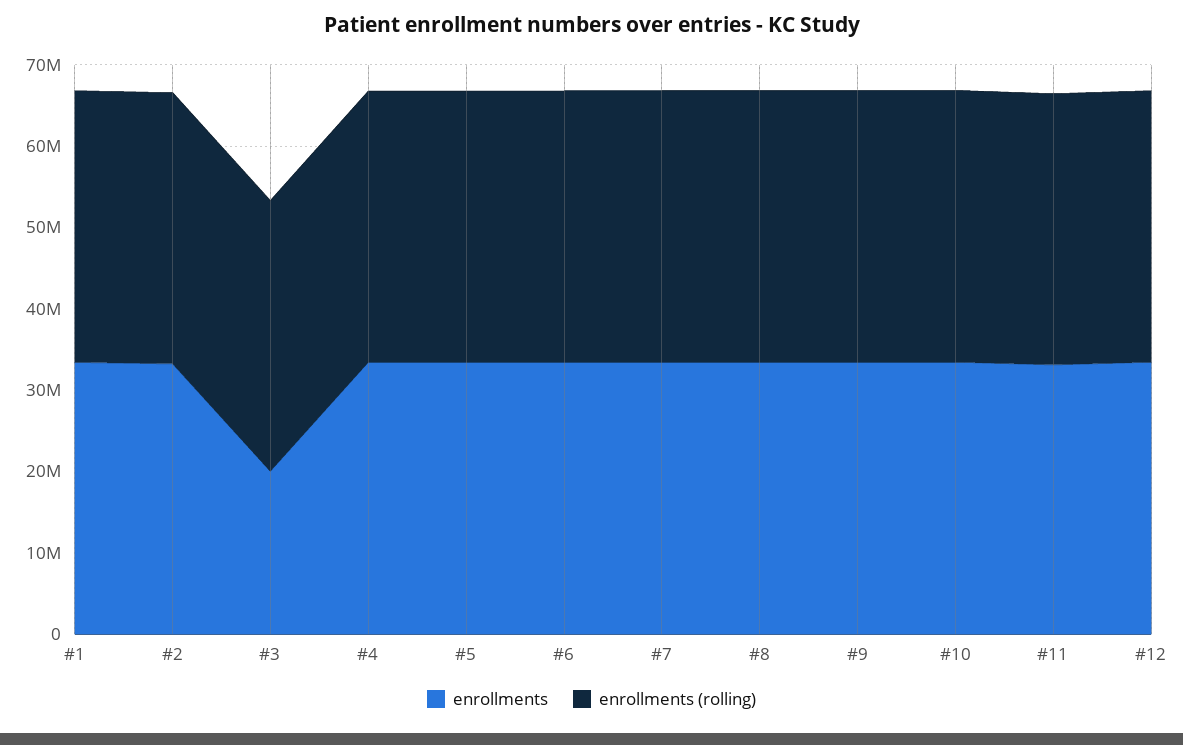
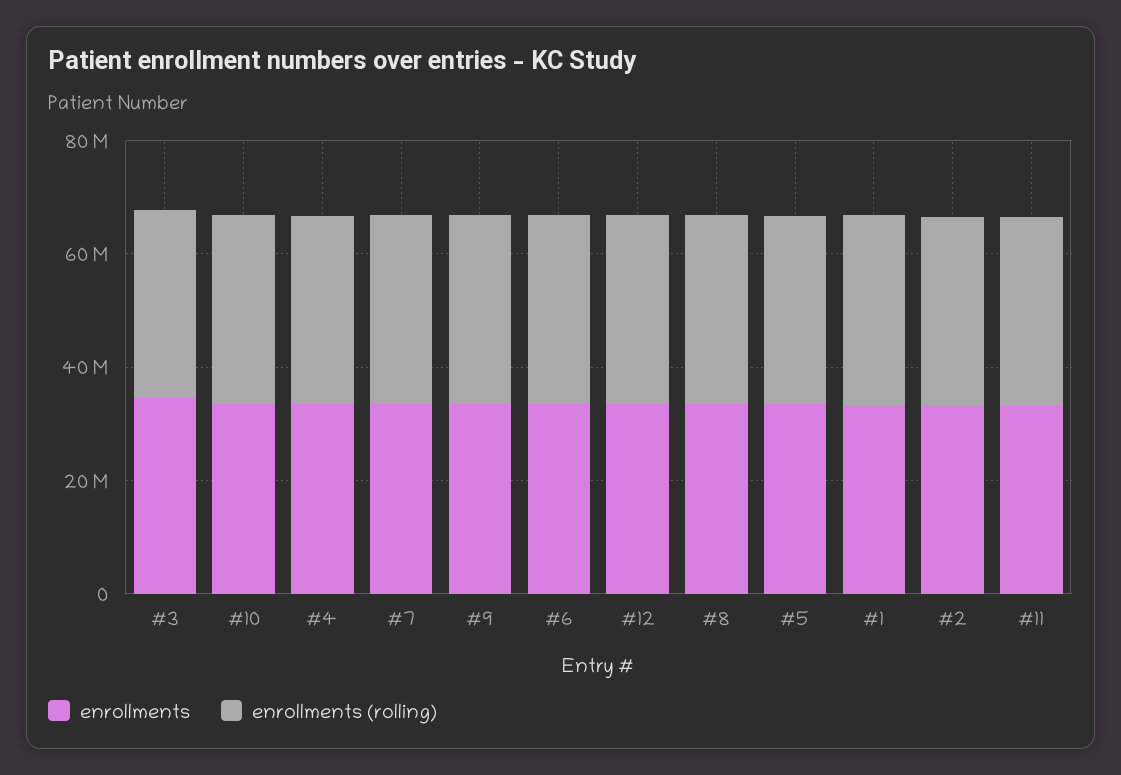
  {
    "enrollments": {
      "#1": 34000000,
      "#2": 34000000,
-     "#3": 20000000,
+     "#3": 35000000,
      "#4": 34000000,
      "#5": 34000000,
      "#6": 34000000,
      "#7": 34000000,
      "#8": 34000000,
      "#9": 34000000,
      "#10": 34000000,
      "#11": 34000000,
      "#12": 34000000
    },
    "enrollments (rolling)": {
      "#1": 34000000,
      "#2": 34000000,
      "#3": 34000000,
      "#4": 34000000,
      "#5": 34000000,
      "#6": 34000000,
      "#7": 34000000,
      "#8": 34000000,
      "#9": 34000000,
      "#10": 34000000,
      "#11": 34000000,
      "#12": 34000000
    }
  }

